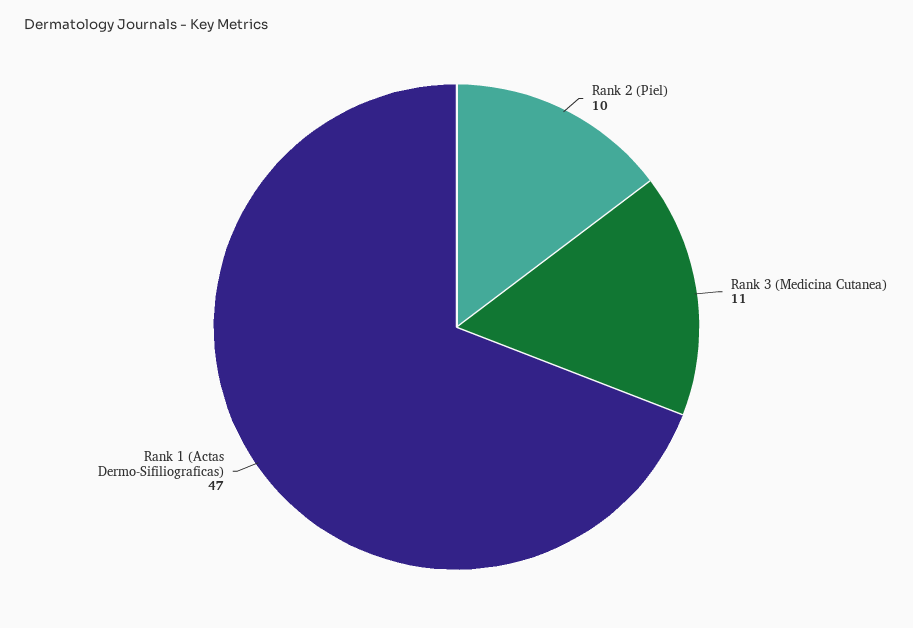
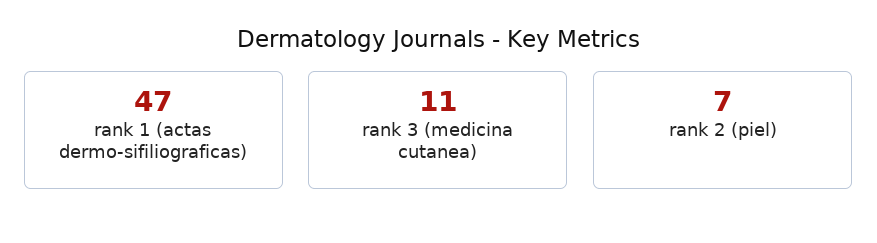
  {
-   "Rank 2 (Piel)": 10,
+   "Rank 2 (Piel)": 7,
    "Rank 3 (Medicina Cutanea)": 11,
    "Rank 1 (Actas Dermo-Sifiliograficas)": 47
  }

